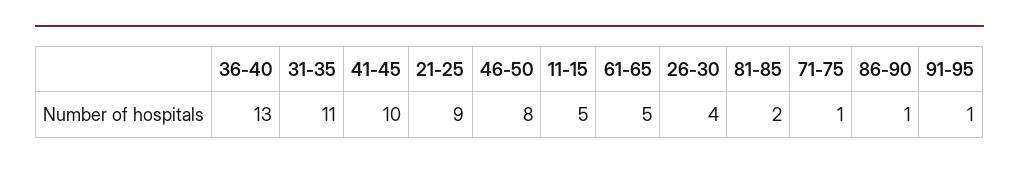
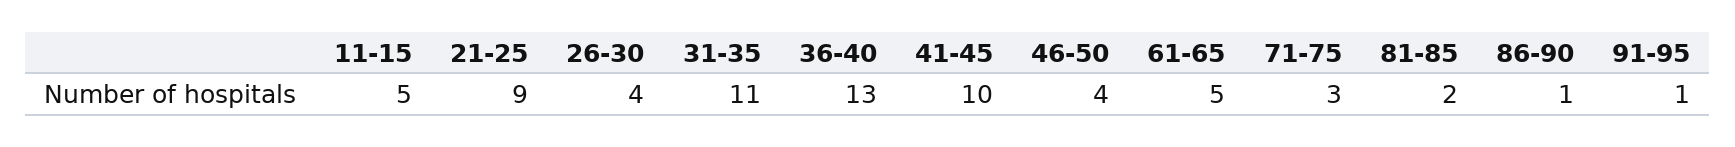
  {
    "36-40": 13,
    "31-35": 11,
    "41-45": 10,
    "21-25": 9,
-   "46-50": 8,
+   "46-50": 4,
    "11-15": 5,
    "61-65": 5,
    "26-30": 4,
    "81-85": 2,
-   "71-75": 1,
+   "71-75": 3,
    "86-90": 1,
    "91-95": 1
  }

